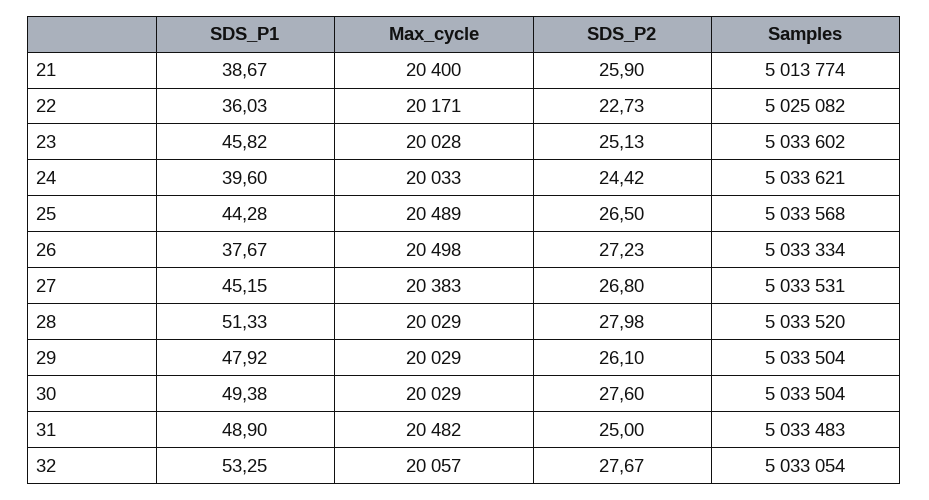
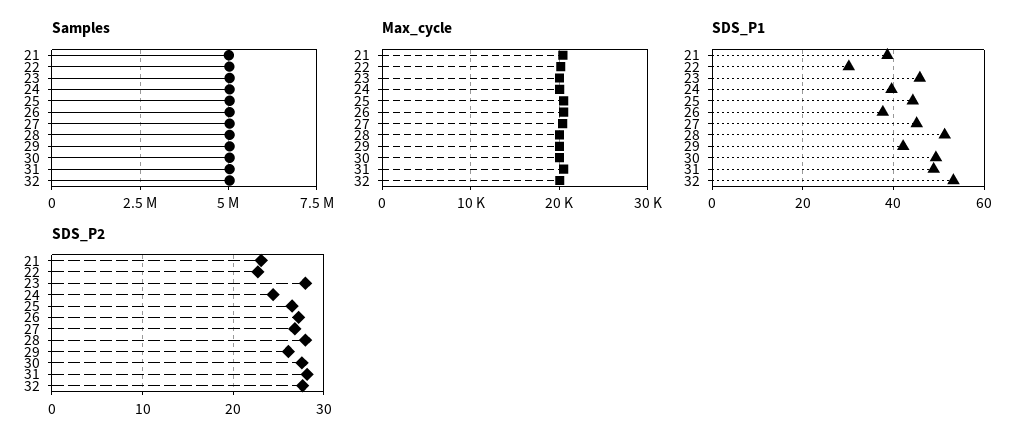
  {
    "SDS_P1": {
      "21": 38.67,
-     "22": 36.03,
+     "22": 30,
      "23": 45.82,
      "24": 39.6,
      "25": 44.28,
      "26": 37.67,
      "27": 45.15,
      "28": 51.33,
-     "29": 47.92,
+     "29": 42,
      "30": 49.38,
      "31": 48.9,
      "32": 53.25
    },
    "Max_cycle": {
      "21": 20400,
      "22": 20171,
      "23": 20028,
      "24": 20033,
      "25": 20489,
      "26": 20498,
      "27": 20383,
      "28": 20029,
      "29": 20029,
      "30": 20029,
      "31": 20482,
      "32": 20057
    },
    "SDS_P2": {
-     "21": 25.9,
+     "21": 23,
      "22": 22.73,
-     "23": 25.13,
+     "23": 28,
      "24": 24.42,
      "25": 26.5,
      "26": 27.23,
      "27": 26.8,
      "28": 27.98,
      "29": 26.1,
      "30": 27.6,
-     "31": 25,
+     "31": 28,
      "32": 27.67
    },
    "Samples": {
      "21": 5013774,
      "22": 5025082,
      "23": 5033602,
      "24": 5033621,
      "25": 5033568,
      "26": 5033334,
      "27": 5033531,
      "28": 5033520,
      "29": 5033504,
      "30": 5033504,
      "31": 5033483,
      "32": 5033054
    }
  }

